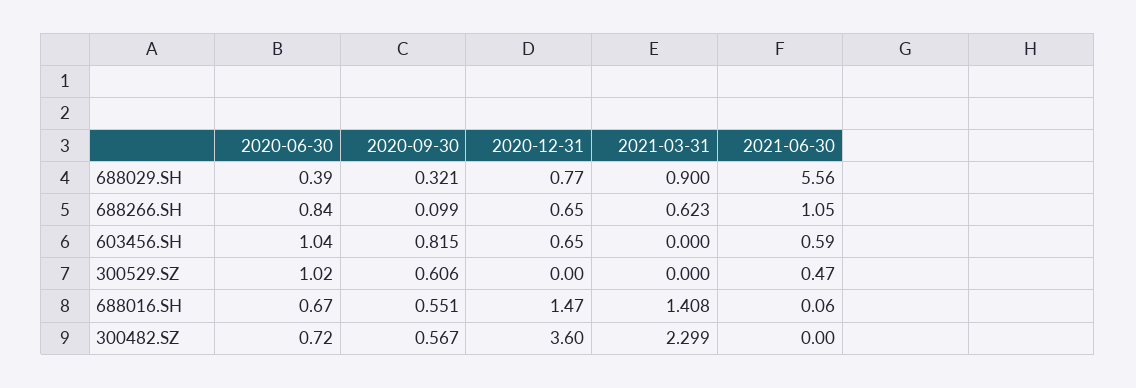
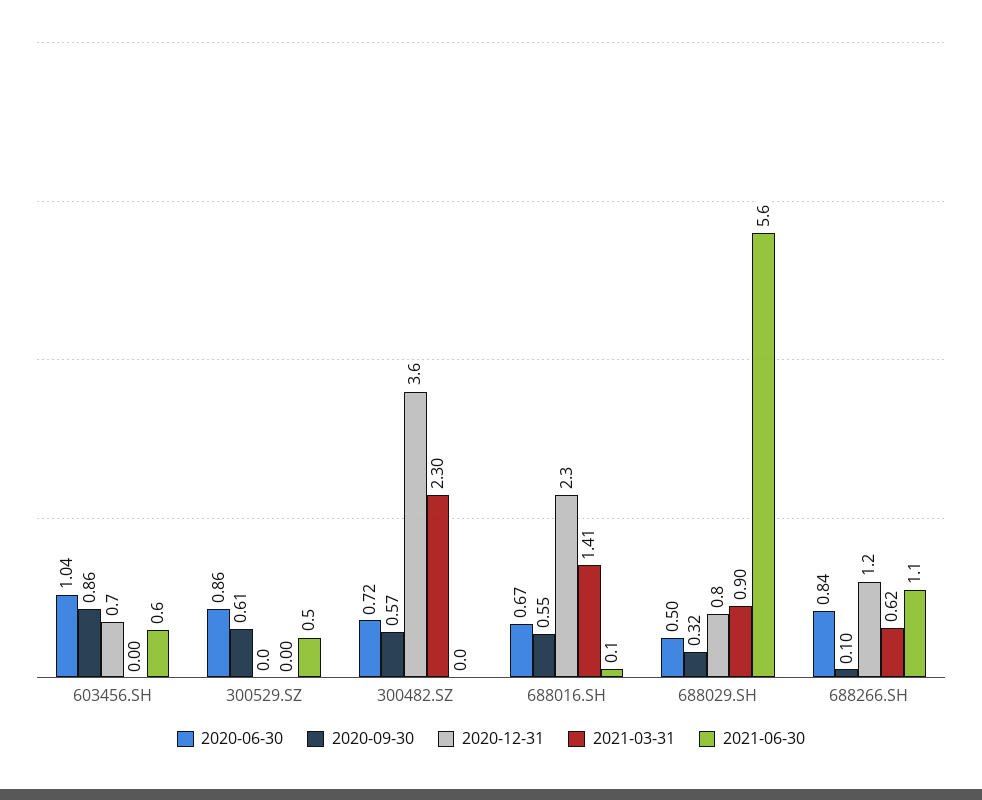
  {
    "2020-06-30": {
-     "688029.SH": 0.39,
+     "688029.SH": 0.5,
      "688266.SH": 0.84,
      "603456.SH": 1.04,
-     "300529.SZ": 1.02,
+     "300529.SZ": 0.86,
      "688016.SH": 0.67,
      "300482.SZ": 0.72
    },
    "2020-09-30": {
      "688029.SH": 0.321,
      "688266.SH": 0.099,
-     "603456.SH": 0.815,
+     "603456.SH": 0.86,
      "300529.SZ": 0.606,
      "688016.SH": 0.551,
      "300482.SZ": 0.567
    },
    "2020-12-31": {
      "688029.SH": 0.77,
-     "688266.SH": 0.65,
+     "688266.SH": 1.2,
      "603456.SH": 0.65,
      "300529.SZ": 0,
-     "688016.SH": 1.47,
+     "688016.SH": 2.3,
      "300482.SZ": 3.6
    },
    "2021-03-31": {
      "688029.SH": 0.9,
      "688266.SH": 0.623,
      "603456.SH": 0,
      "300529.SZ": 0,
      "688016.SH": 1.408,
      "300482.SZ": 2.299
    },
    "2021-06-30": {
      "688029.SH": 5.56,
      "688266.SH": 1.05,
      "603456.SH": 0.59,
      "300529.SZ": 0.47,
      "688016.SH": 0.06,
      "300482.SZ": 0
    }
  }

